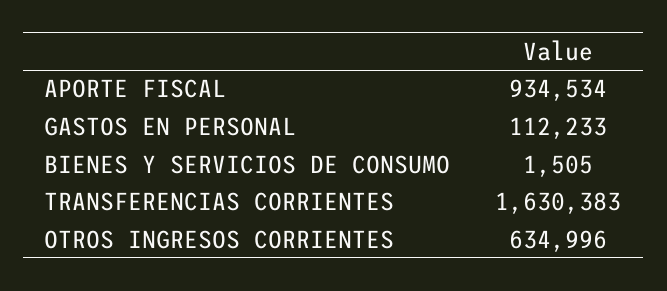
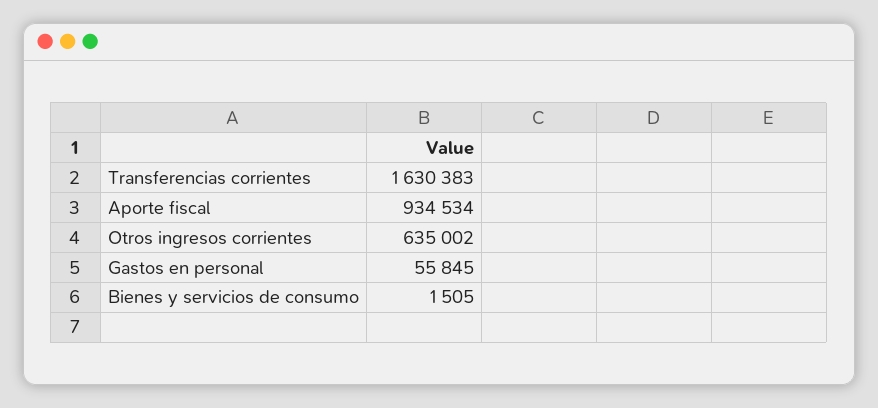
  {
    "APORTE FISCAL": 934534,
-   "GASTOS EN PERSONAL": 112233,
+   "GASTOS EN PERSONAL": 55845,
    "BIENES Y SERVICIOS DE CONSUMO": 1505,
    "TRANSFERENCIAS CORRIENTES": 1630383,
-   "OTROS INGRESOS CORRIENTES": 634996
+   "OTROS INGRESOS CORRIENTES": 635002
  }

